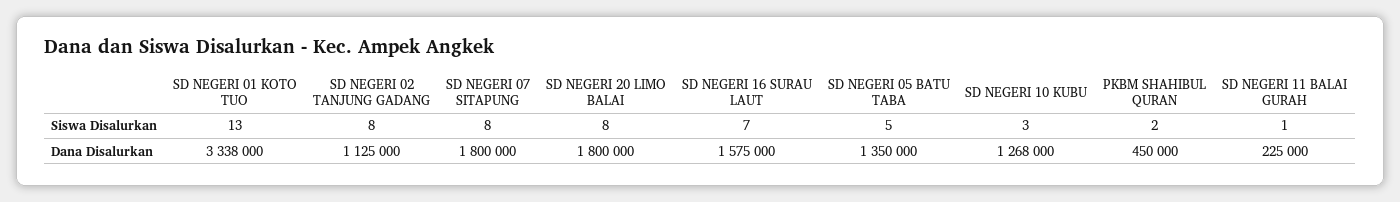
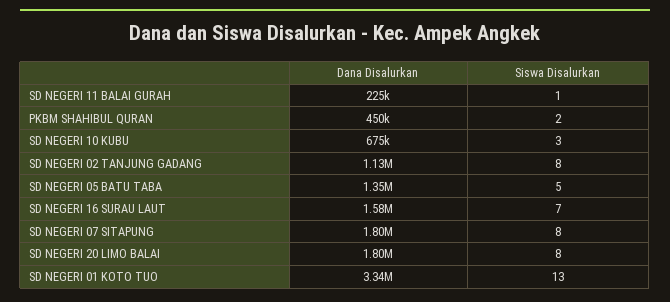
  {
    "SD NEGERI 01 KOTO TUO": {
      "Siswa Disalurkan": 13,
      "Dana Disalurkan": 3338000
    },
    "SD NEGERI 02 TANJUNG GADANG": {
      "Siswa Disalurkan": 8,
      "Dana Disalurkan": 1125000
    },
    "SD NEGERI 07 SITAPUNG": {
      "Siswa Disalurkan": 8,
      "Dana Disalurkan": 1800000
    },
    "SD NEGERI 20 LIMO BALAI": {
      "Siswa Disalurkan": 8,
      "Dana Disalurkan": 1800000
    },
    "SD NEGERI 16 SURAU LAUT": {
      "Siswa Disalurkan": 7,
      "Dana Disalurkan": 1575000
    },
    "SD NEGERI 05 BATU TABA": {
      "Siswa Disalurkan": 5,
      "Dana Disalurkan": 1350000
    },
    "SD NEGERI 10 KUBU": {
      "Siswa Disalurkan": 3,
-     "Dana Disalurkan": 1268000
+     "Dana Disalurkan": 675000
    },
    "PKBM SHAHIBUL QURAN": {
      "Siswa Disalurkan": 2,
      "Dana Disalurkan": 450000
    },
    "SD NEGERI 11 BALAI GURAH": {
      "Siswa Disalurkan": 1,
      "Dana Disalurkan": 225000
    }
  }

